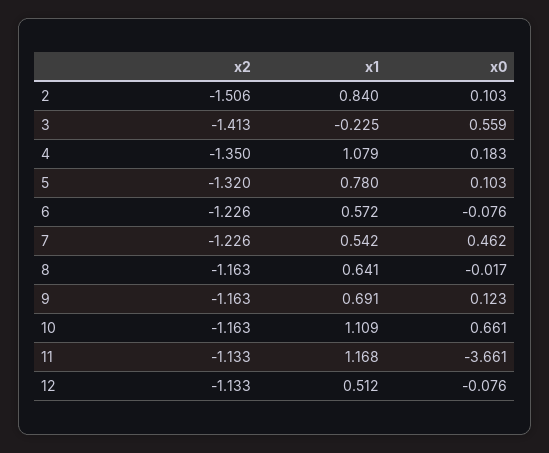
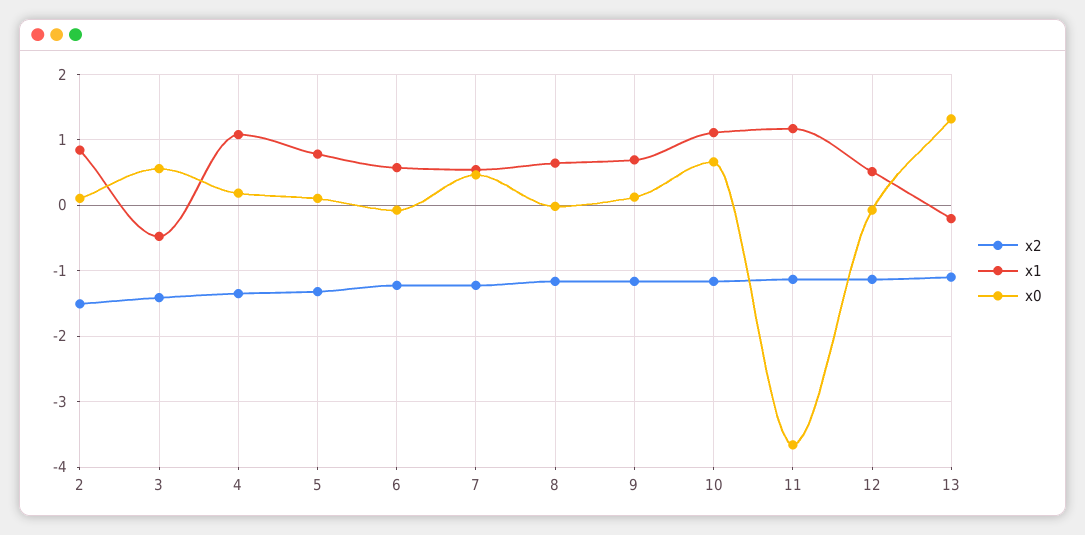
  {
    "x2": {
      "2": -1.506,
      "3": -1.413,
      "4": -1.35,
      "5": -1.32,
      "6": -1.226,
      "7": -1.226,
      "8": -1.163,
      "9": -1.163,
      "10": -1.163,
      "11": -1.133,
-     "12": -1.133
+     "12": -1.133,
+     "13": -1.1
    },
    "x1": {
      "2": 0.84,
-     "3": -0.225,
+     "3": -0.5,
      "4": 1.079,
      "5": 0.78,
      "6": 0.572,
      "7": 0.542,
      "8": 0.641,
      "9": 0.691,
      "10": 1.109,
      "11": 1.168,
-     "12": 0.512
+     "12": 0.512,
+     "13": -0.2
    },
    "x0": {
      "2": 0.103,
      "3": 0.559,
      "4": 0.183,
      "5": 0.103,
      "6": -0.076,
      "7": 0.462,
      "8": -0.017,
      "9": 0.123,
      "10": 0.661,
      "11": -3.661,
-     "12": -0.076
+     "12": -0.076,
+     "13": 1.3
    }
  }

